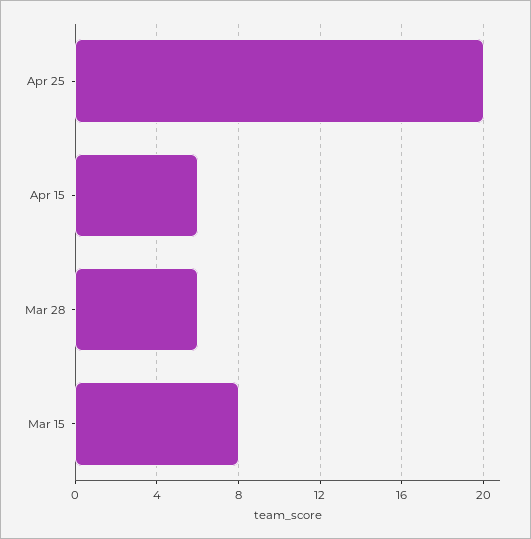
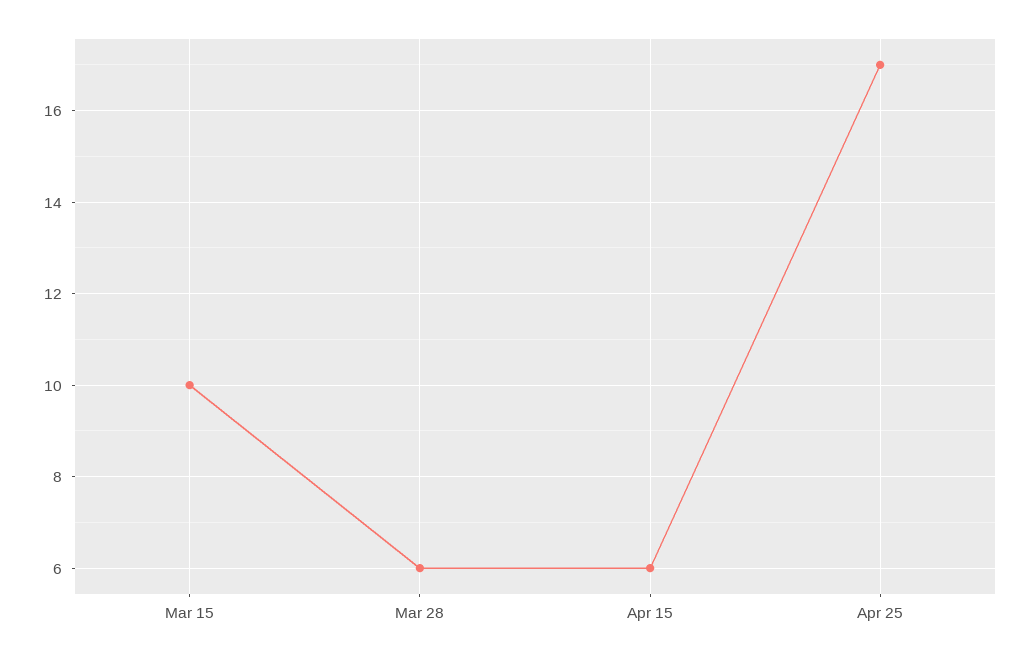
  {
-   "Apr 25": 20,
+   "Apr 25": 17,
    "Apr 15": 6,
    "Mar 28": 6,
-   "Mar 15": 8
+   "Mar 15": 10
  }

